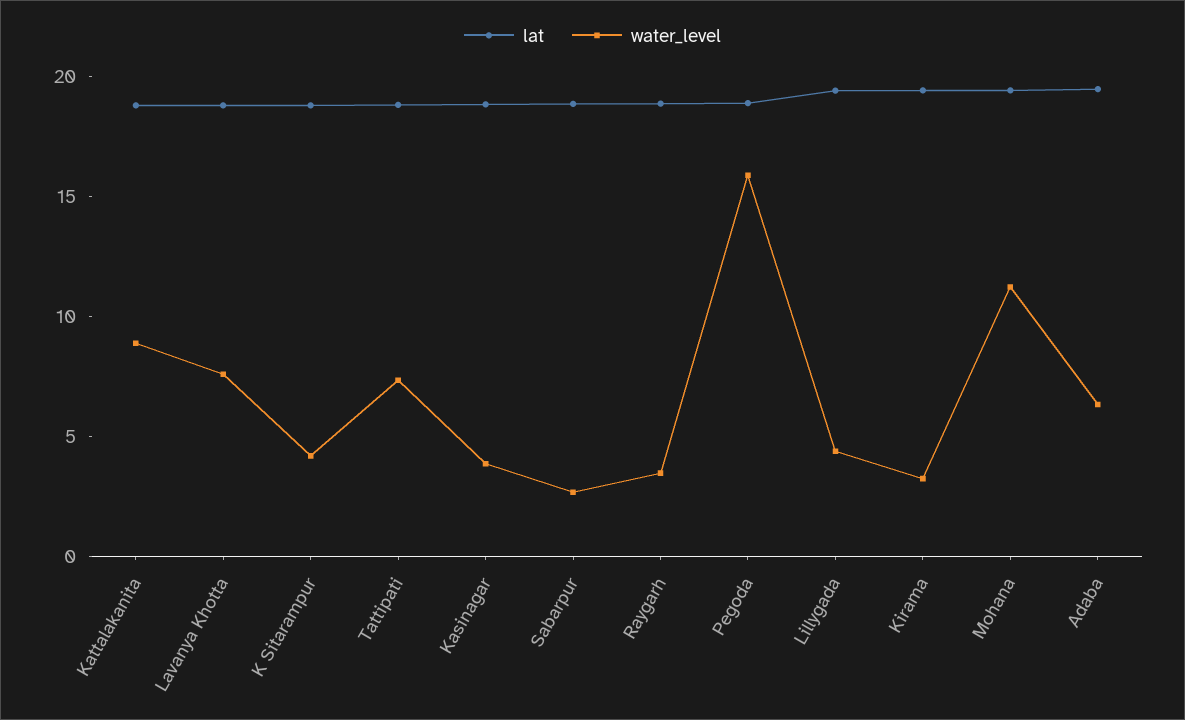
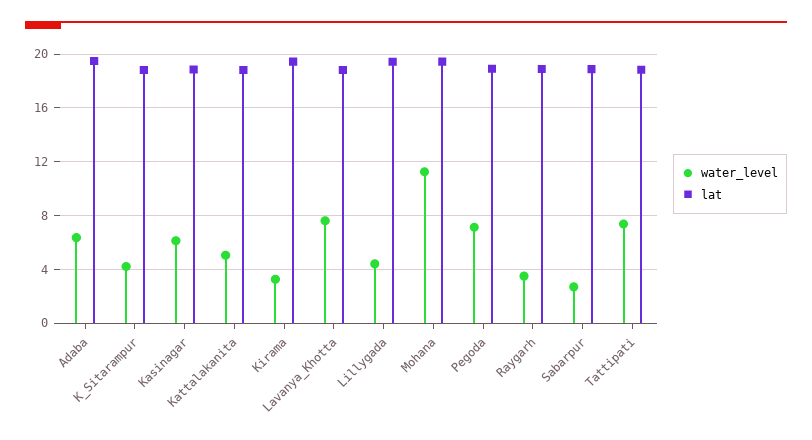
  {
    "lat": {
      "Kattalakanita": 19,
      "Lavanya Khotta": 19,
      "K Sitarampur": 19,
      "Tattipati": 19,
      "Kasinagar": 19,
      "Sabarpur": 19,
      "Raygarh": 19,
      "Pegoda": 19,
      "Lillygada": 19.5,
      "Kirama": 19.5,
      "Mohana": 19.5,
      "Adaba": 19.5
    },
    "water_level": {
-     "Kattalakanita": 9,
+     "Kattalakanita": 5,
      "Lavanya Khotta": 7.5,
      "K Sitarampur": 4,
      "Tattipati": 7.5,
-     "Kasinagar": 4,
+     "Kasinagar": 6,
      "Sabarpur": 2.5,
      "Raygarh": 3.5,
-     "Pegoda": 16,
+     "Pegoda": 7,
      "Lillygada": 4.5,
      "Kirama": 3.5,
      "Mohana": 11.5,
      "Adaba": 6.5
    }
  }

